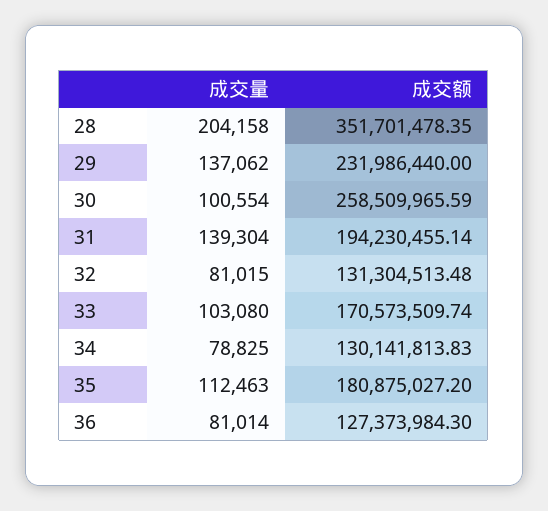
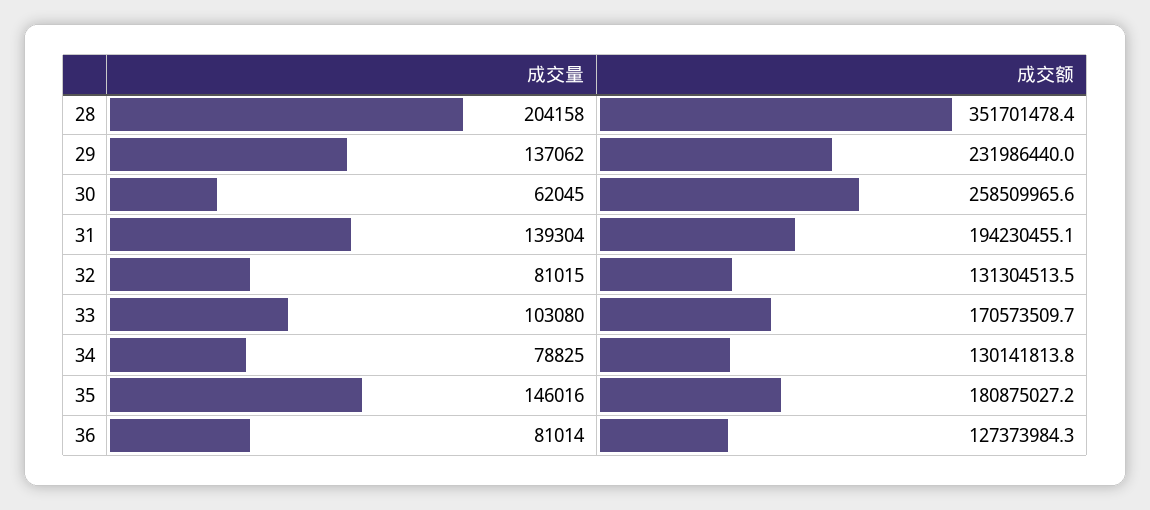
  {
    "成交量": {
      "28": 204158,
      "29": 137062,
-     "30": 100554,
+     "30": 62045,
      "31": 139304,
      "32": 81015,
      "33": 103080,
      "34": 78825,
-     "35": 112463,
+     "35": 146016,
      "36": 81014
    },
    "成交额": {
      "28": 351701478.35,
      "29": 231986440,
      "30": 258509965.59,
      "31": 194230455.14,
      "32": 131304513.48,
      "33": 170573509.74,
      "34": 130141813.83,
      "35": 180875027.2,
      "36": 127373984.3
    }
  }

